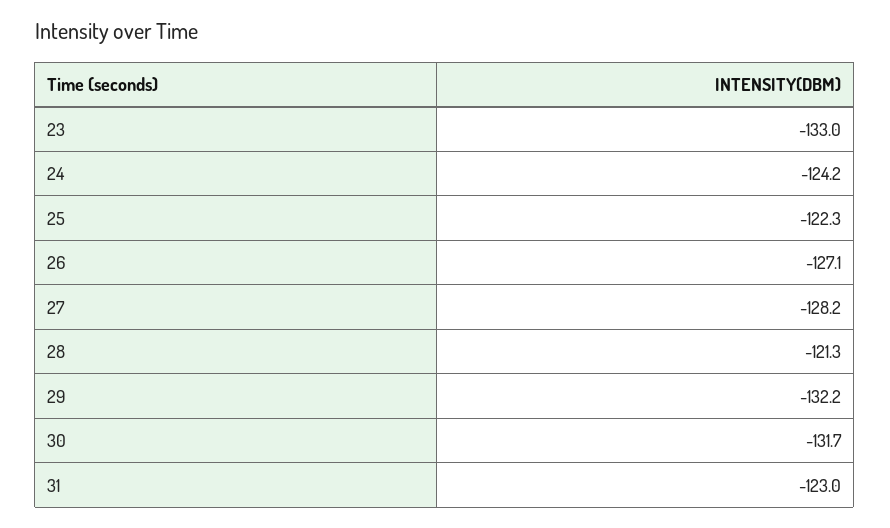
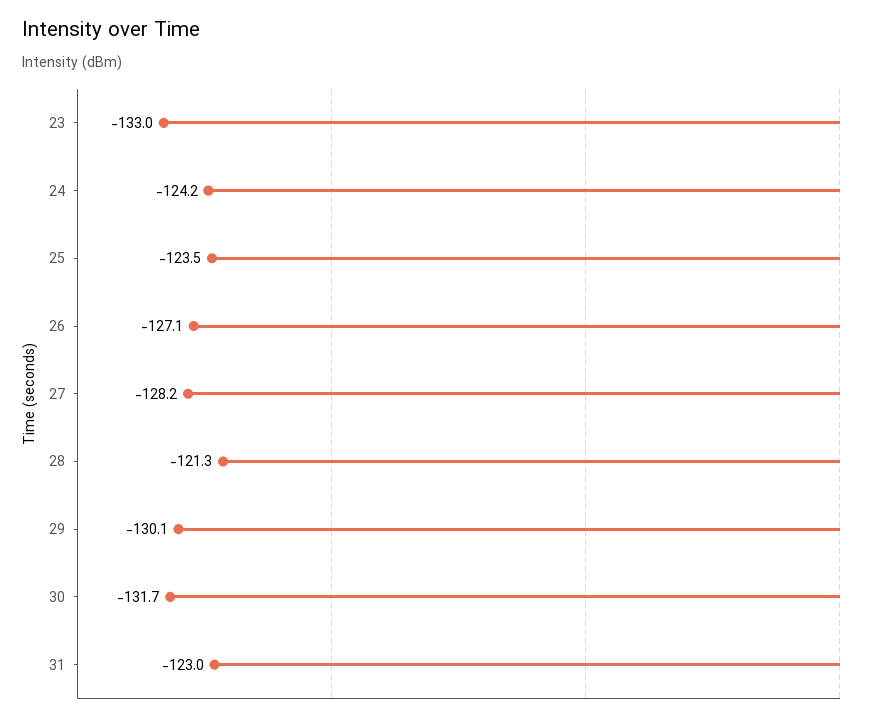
  {
    "23": -133,
    "24": -124.2,
-   "25": -122.3,
+   "25": -123.5,
    "26": -127.1,
    "27": -128.2,
    "28": -121.3,
-   "29": -132.2,
+   "29": -130.1,
    "30": -131.7,
    "31": -123
  }

